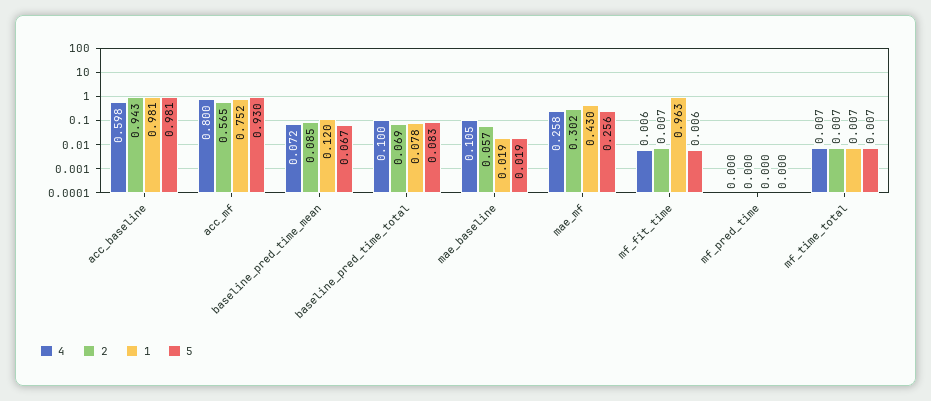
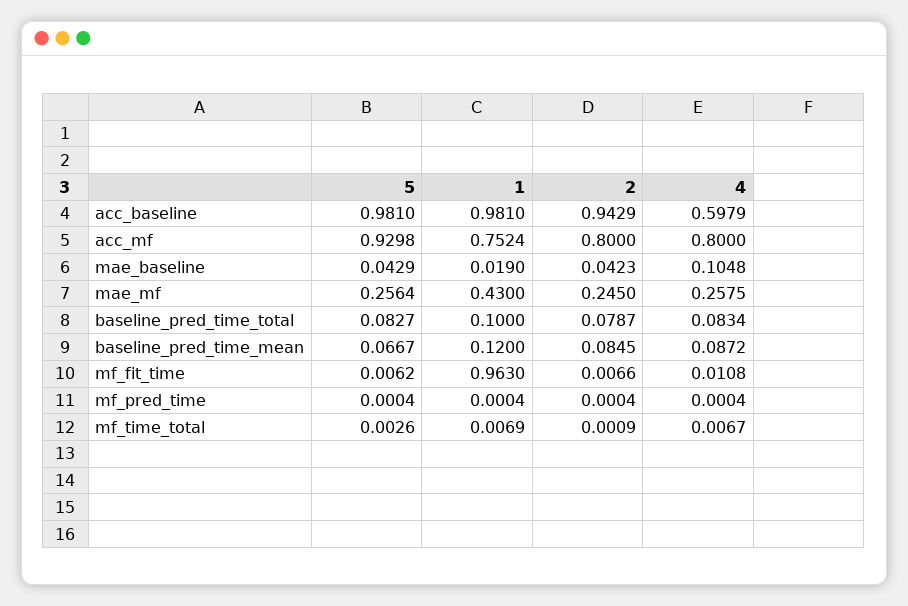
  {
    "4": {
      "acc_baseline": 0.5979,
      "acc_mf": 0.8,
-     "baseline_pred_time_mean": 0.072,
+     "baseline_pred_time_mean": 0.0872,
-     "baseline_pred_time_total": 0.1,
+     "baseline_pred_time_total": 0.0834,
      "mae_baseline": 0.1048,
      "mae_mf": 0.2575,
-     "mf_fit_time": 0.006,
+     "mf_fit_time": 0.0108,
      "mf_pred_time": 0.0004,
      "mf_time_total": 0.0067
    },
    "2": {
      "acc_baseline": 0.9429,
-     "acc_mf": 0.565,
+     "acc_mf": 0.8,
      "baseline_pred_time_mean": 0.0845,
-     "baseline_pred_time_total": 0.069,
+     "baseline_pred_time_total": 0.0787,
-     "mae_baseline": 0.057,
+     "mae_baseline": 0.0423,
-     "mae_mf": 0.302,
+     "mae_mf": 0.245,
      "mf_fit_time": 0.0066,
      "mf_pred_time": 0.0004,
-     "mf_time_total": 0.007
+     "mf_time_total": 0.0009
    },
    "1": {
      "acc_baseline": 0.981,
      "acc_mf": 0.7524,
      "baseline_pred_time_mean": 0.12,
-     "baseline_pred_time_total": 0.078,
+     "baseline_pred_time_total": 0.1,
      "mae_baseline": 0.019,
      "mae_mf": 0.43,
      "mf_fit_time": 0.963,
      "mf_pred_time": 0.0004,
      "mf_time_total": 0.0069
    },
    "5": {
      "acc_baseline": 0.981,
      "acc_mf": 0.9298,
      "baseline_pred_time_mean": 0.0667,
      "baseline_pred_time_total": 0.0827,
-     "mae_baseline": 0.019,
+     "mae_baseline": 0.0429,
      "mae_mf": 0.2564,
      "mf_fit_time": 0.0062,
      "mf_pred_time": 0.0004,
-     "mf_time_total": 0.007
+     "mf_time_total": 0.0026
    }
  }

